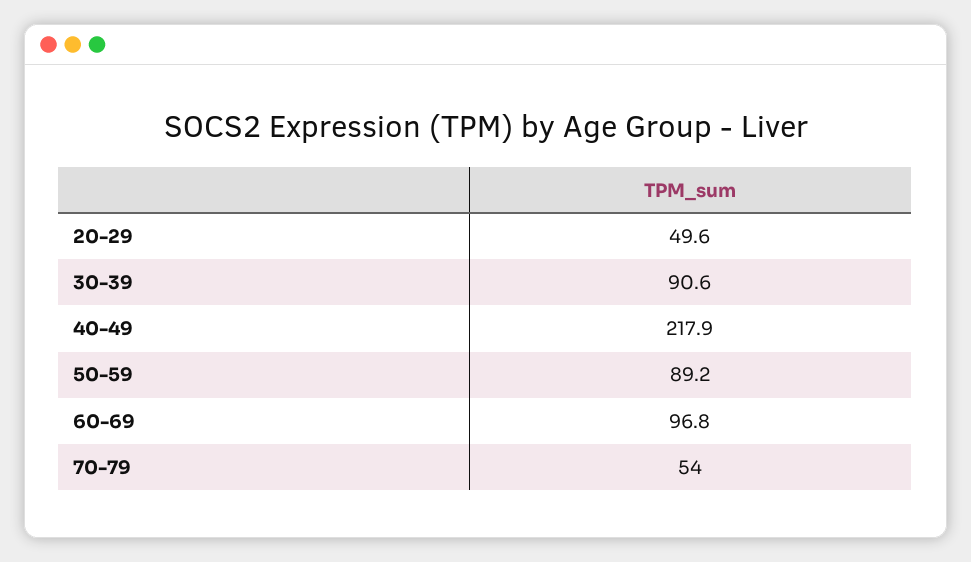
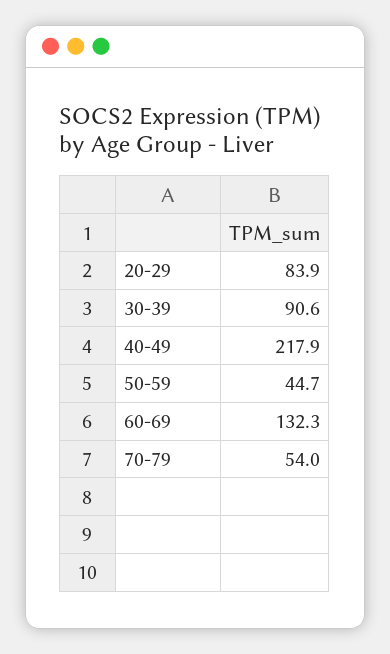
  {
-   "20-29": 49.6,
+   "20-29": 83.9,
    "30-39": 90.6,
    "40-49": 217.9,
-   "50-59": 89.2,
+   "50-59": 44.7,
-   "60-69": 96.8,
+   "60-69": 132.3,
    "70-79": 54
  }

